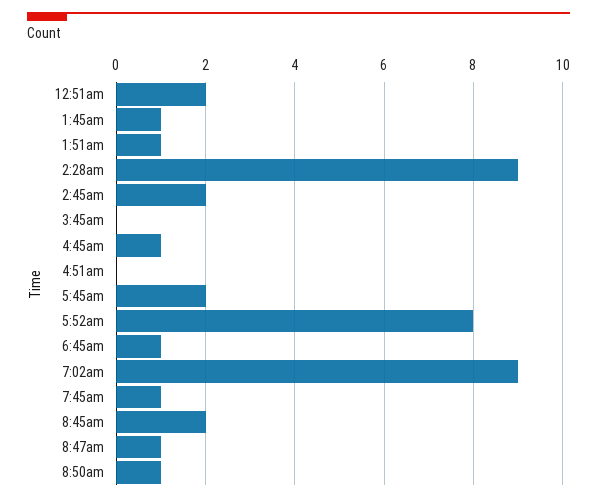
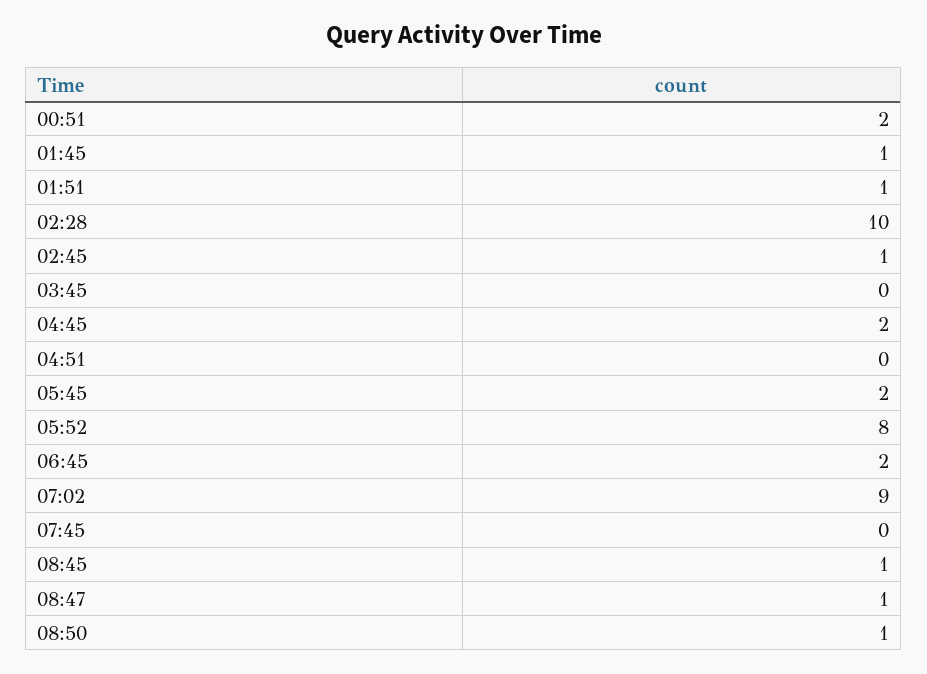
  {
    "12:51am": 2,
    "1:45am": 1,
    "1:51am": 1,
-   "2:28am": 9,
+   "2:28am": 10,
-   "2:45am": 2,
+   "2:45am": 1,
    "3:45am": 0,
-   "4:45am": 1,
+   "4:45am": 2,
    "4:51am": 0,
    "5:45am": 2,
    "5:52am": 8,
-   "6:45am": 1,
+   "6:45am": 2,
    "7:02am": 9,
-   "7:45am": 1,
+   "7:45am": 0,
-   "8:45am": 2,
+   "8:45am": 1,
    "8:47am": 1,
    "8:50am": 1
  }

